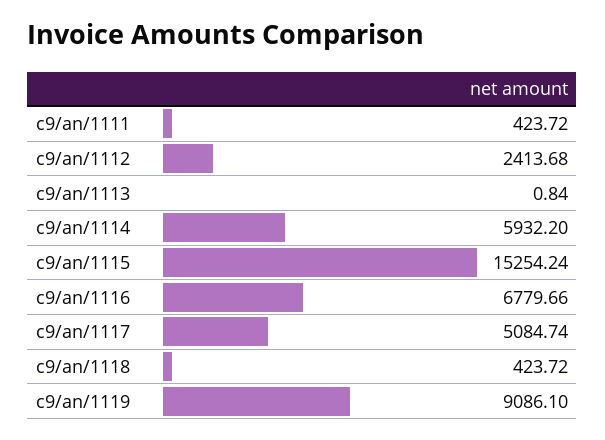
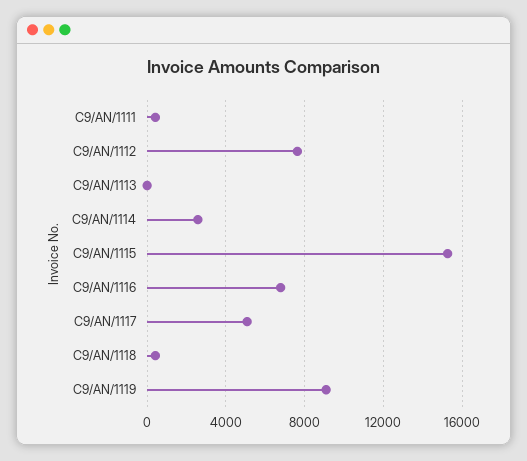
  {
    "c9/an/1111": 423.72,
-   "c9/an/1112": 2413.68,
+   "c9/an/1112": 7500,
    "c9/an/1113": 0.84,
-   "c9/an/1114": 5932.2,
+   "c9/an/1114": 2500,
    "c9/an/1115": 15254.24,
    "c9/an/1116": 6779.66,
    "c9/an/1117": 5084.74,
    "c9/an/1118": 423.72,
    "c9/an/1119": 9086.1
  }

